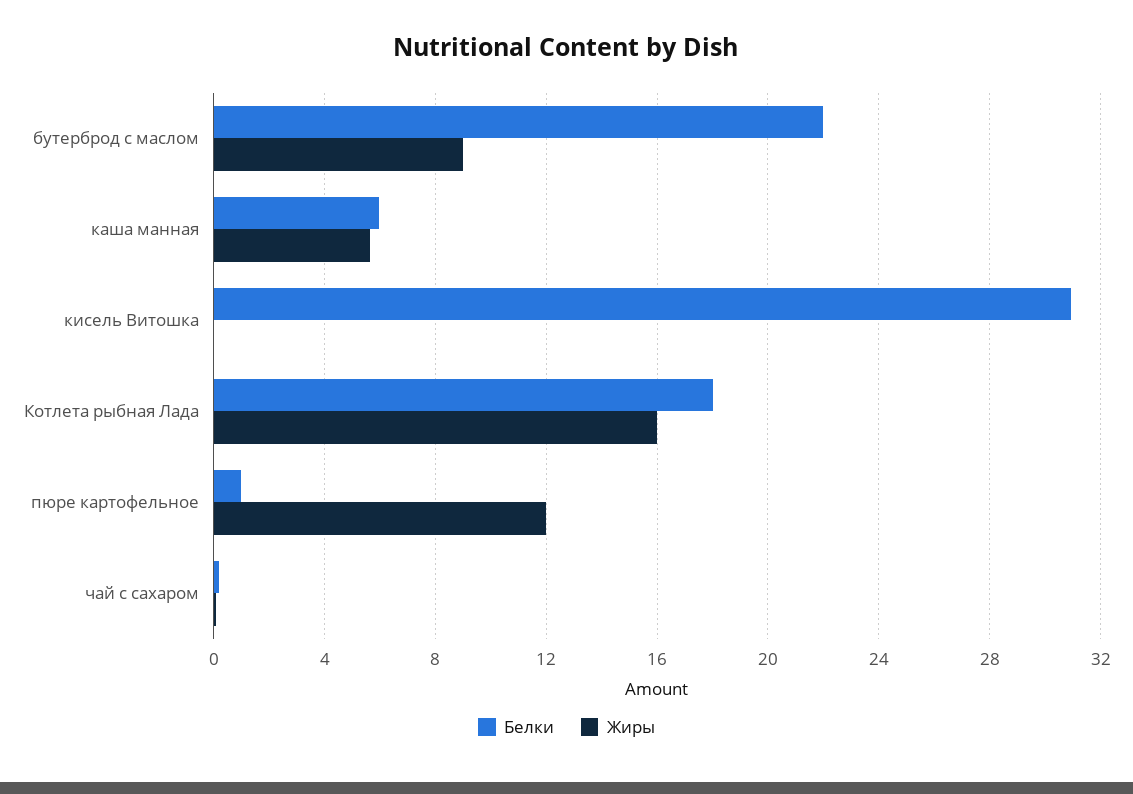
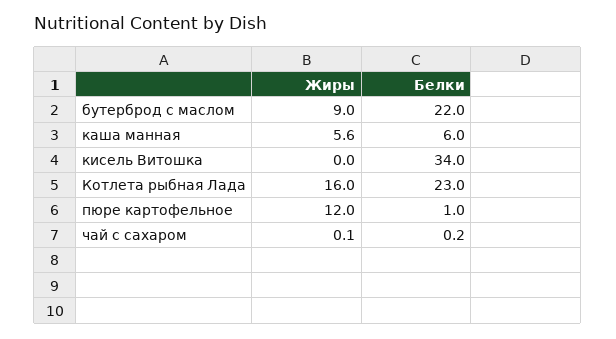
  {
    "Белки": {
      "бутерброд с маслом": 22,
      "каша манная": 6,
-     "кисель Витошка": 31,
+     "кисель Витошка": 34,
-     "Котлета рыбная Лада": 18,
+     "Котлета рыбная Лада": 23,
      "пюре картофельное": 1,
      "чай с сахаром": 0.2
    },
    "Жиры": {
      "бутерброд с маслом": 9,
      "каша манная": 5.6,
      "кисель Витошка": 0,
      "Котлета рыбная Лада": 16,
      "пюре картофельное": 12,
      "чай с сахаром": 0.1
    }
  }

